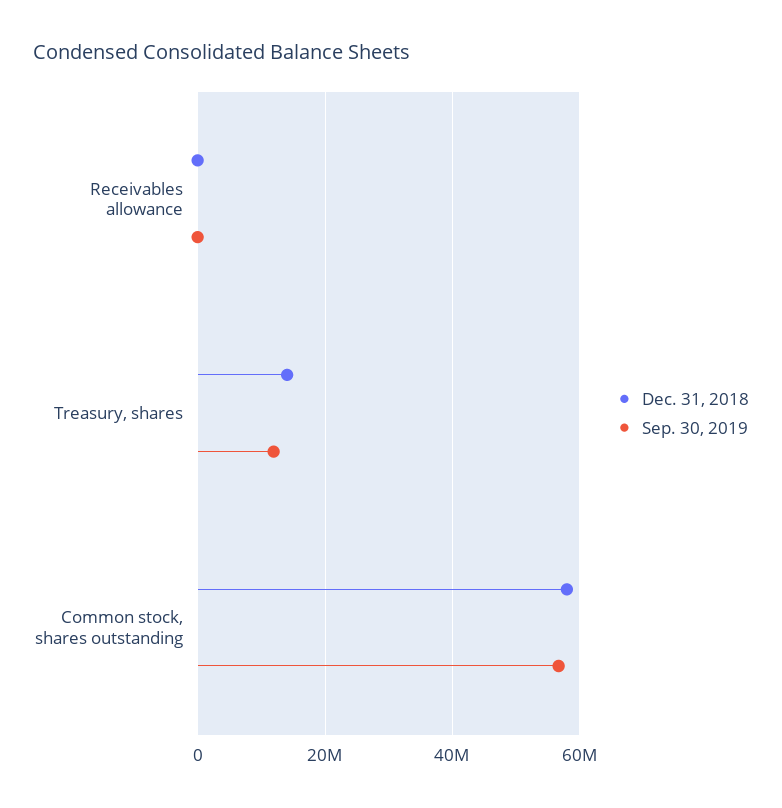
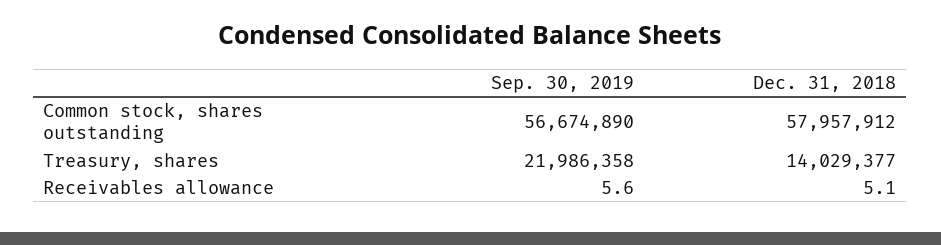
  {
    "Dec. 31, 2018": {
      "Receivables allowance": 5.1,
      "Treasury, shares": 14029377,
      "Common stock, shares outstanding": 57957912
    },
    "Sep. 30, 2019": {
      "Receivables allowance": 5.6,
-     "Treasury, shares": 12000000,
+     "Treasury, shares": 21986358,
      "Common stock, shares outstanding": 56674890
    }
  }

